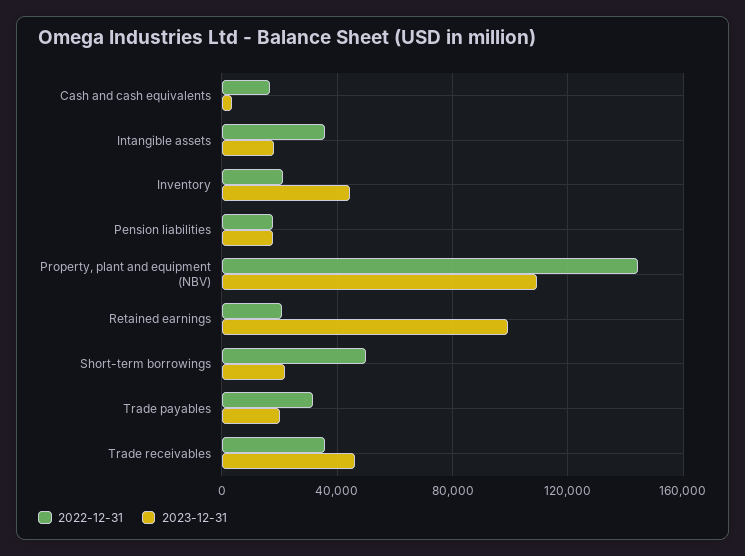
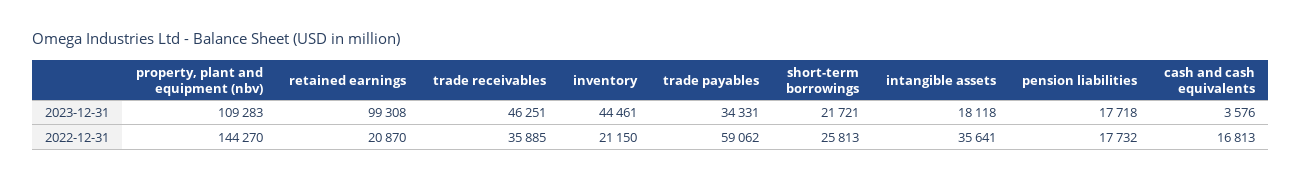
  {
    "2022-12-31": {
      "Cash and cash equivalents": 16813,
      "Intangible assets": 35641,
      "Inventory": 21150,
      "Pension liabilities": 17732,
      "Property, plant and equipment (NBV)": 144270,
      "Retained earnings": 20870,
-     "Short-term borrowings": 50000,
+     "Short-term borrowings": 25813,
-     "Trade payables": 30000,
+     "Trade payables": 59062,
      "Trade receivables": 35885
    },
    "2023-12-31": {
      "Cash and cash equivalents": 3576,
      "Intangible assets": 18118,
      "Inventory": 44461,
      "Pension liabilities": 17718,
      "Property, plant and equipment (NBV)": 109283,
      "Retained earnings": 99308,
      "Short-term borrowings": 21721,
-     "Trade payables": 20000,
+     "Trade payables": 34331,
      "Trade receivables": 46251
    }
  }

